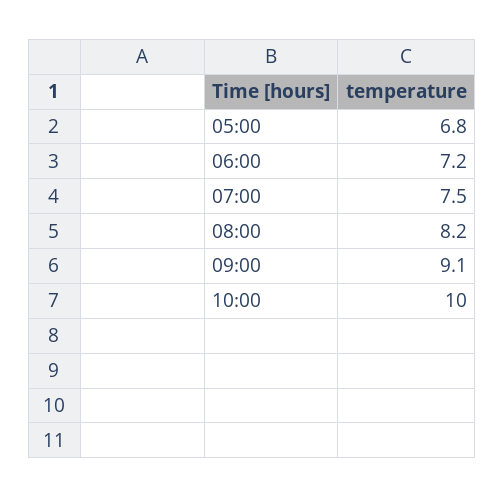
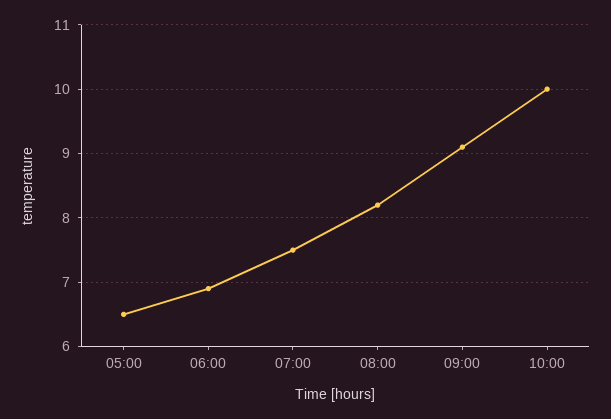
  {
-   "05:00": 6.8,
+   "05:00": 6.5,
-   "06:00": 7.2,
+   "06:00": 6.9,
    "07:00": 7.5,
    "08:00": 8.2,
    "09:00": 9.1,
    "10:00": 10
  }

